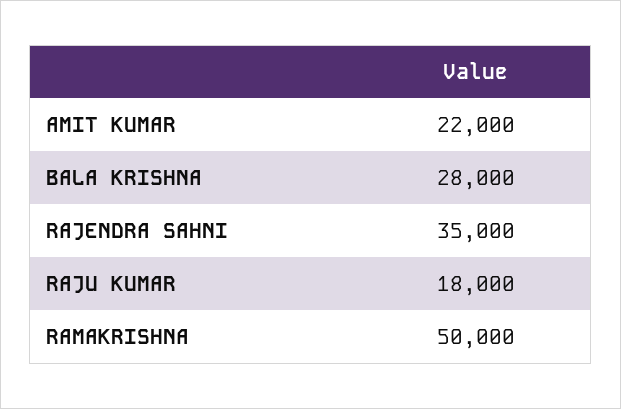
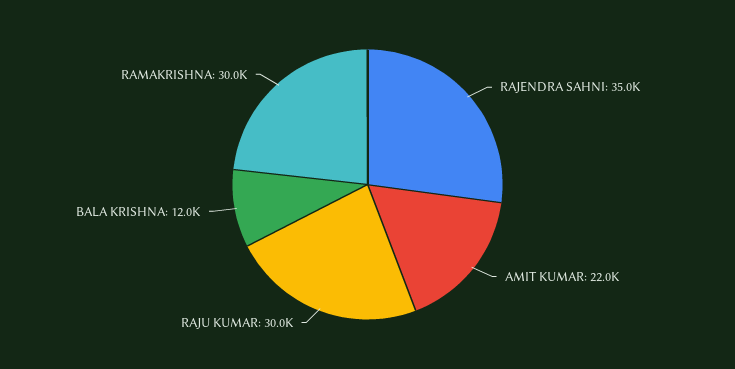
  {
    "AMIT KUMAR": 22000,
-   "BALA KRISHNA": 28000,
+   "BALA KRISHNA": 12000,
    "RAJENDRA SAHNI": 35000,
-   "RAJU KUMAR": 18000,
+   "RAJU KUMAR": 30000,
-   "RAMAKRISHNA": 50000
+   "RAMAKRISHNA": 30000
  }

